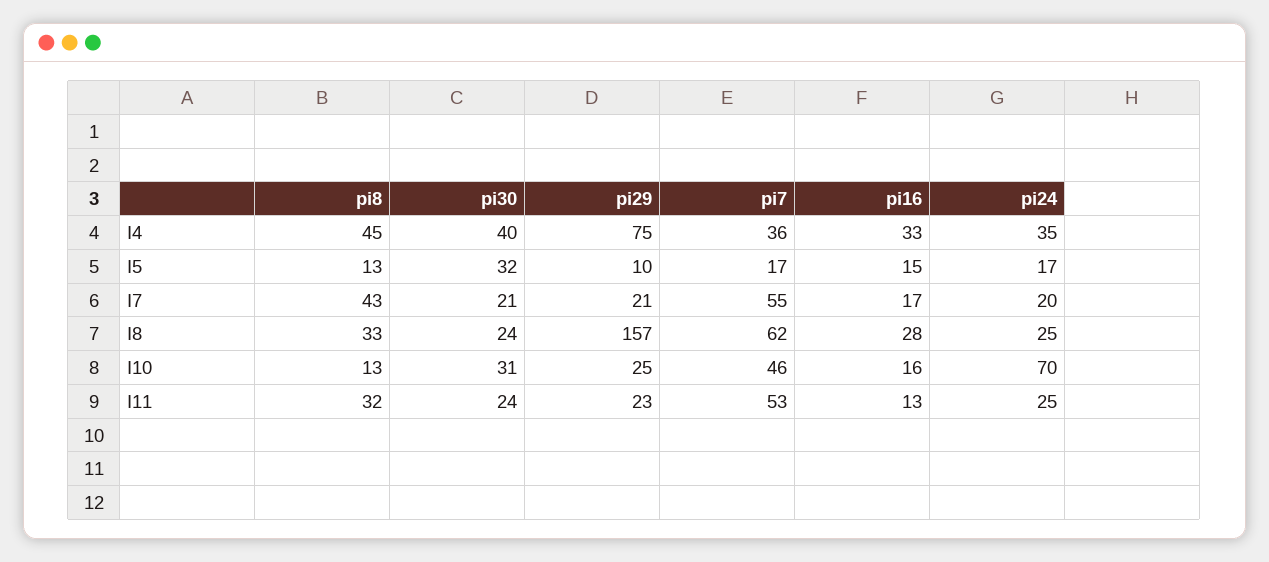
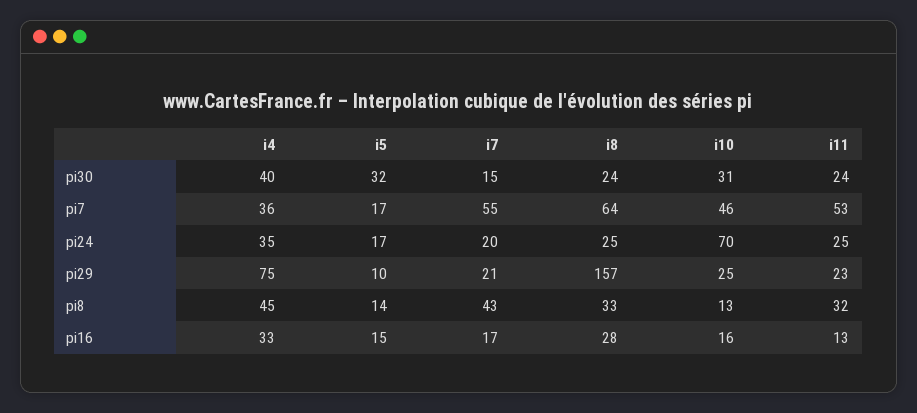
  {
    "pi8": {
      "I4": 45,
-     "I5": 13,
+     "I5": 14,
      "I7": 43,
      "I8": 33,
      "I10": 13,
      "I11": 32
    },
    "pi30": {
      "I4": 40,
      "I5": 32,
-     "I7": 21,
+     "I7": 15,
      "I8": 24,
      "I10": 31,
      "I11": 24
    },
    "pi29": {
      "I4": 75,
      "I5": 10,
      "I7": 21,
      "I8": 157,
      "I10": 25,
      "I11": 23
    },
    "pi7": {
      "I4": 36,
      "I5": 17,
      "I7": 55,
-     "I8": 62,
+     "I8": 64,
      "I10": 46,
      "I11": 53
    },
    "pi16": {
      "I4": 33,
      "I5": 15,
      "I7": 17,
      "I8": 28,
      "I10": 16,
      "I11": 13
    },
    "pi24": {
      "I4": 35,
      "I5": 17,
      "I7": 20,
      "I8": 25,
      "I10": 70,
      "I11": 25
    }
  }

